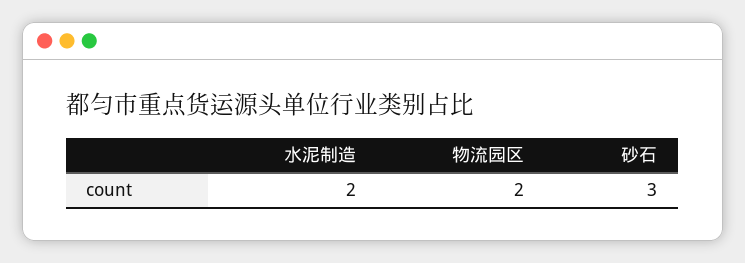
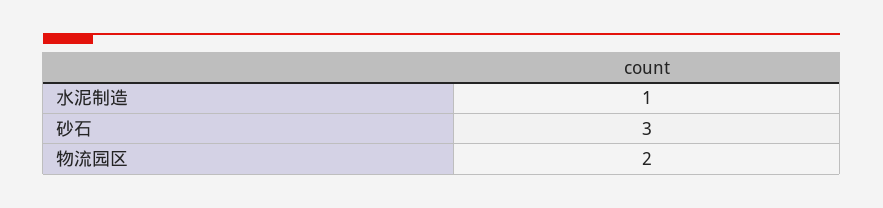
  {
-   "水泥制造": 2,
+   "水泥制造": 1,
    "物流园区": 2,
    "砂石": 3
  }

